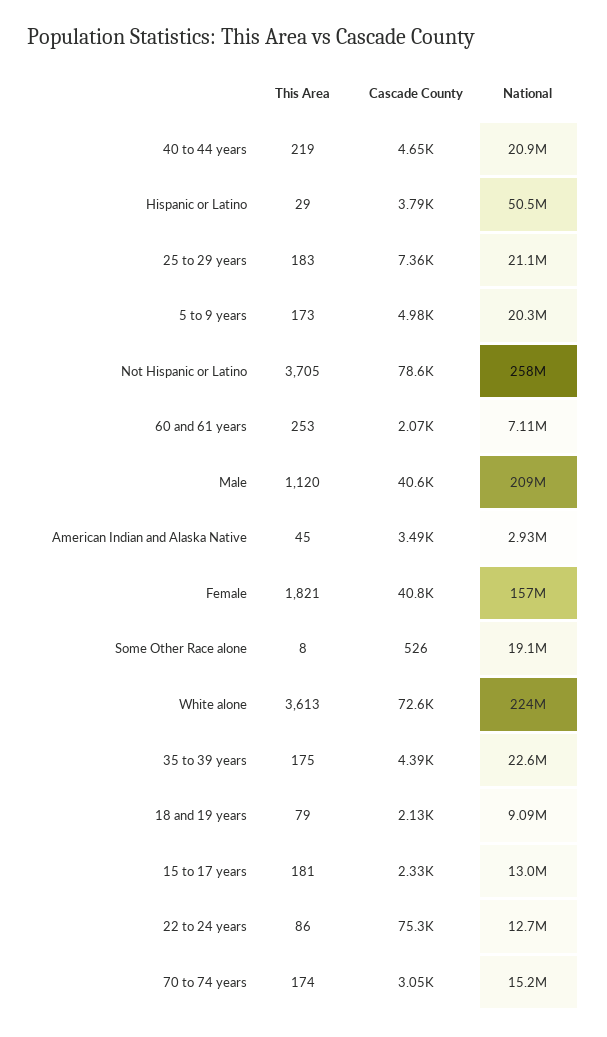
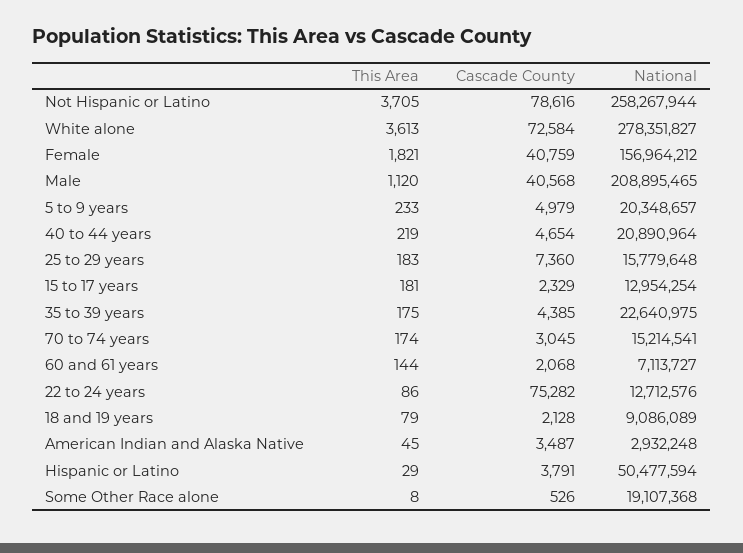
  {
    "This Area": {
      "40 to 44 years": 219,
      "Hispanic or Latino": 29,
      "25 to 29 years": 183,
-     "5 to 9 years": 173,
+     "5 to 9 years": 233,
      "Not Hispanic or Latino": 3705,
-     "60 and 61 years": 253,
+     "60 and 61 years": 144,
      "Male": 1120,
      "American Indian and Alaska Native": 45,
      "Female": 1821,
      "Some Other Race alone": 8,
      "White alone": 3613,
      "35 to 39 years": 175,
      "18 and 19 years": 79,
      "15 to 17 years": 181,
      "22 to 24 years": 86,
      "70 to 74 years": 174
    },
    "Cascade County": {
      "40 to 44 years": 4654,
      "Hispanic or Latino": 3791,
      "25 to 29 years": 7360,
      "5 to 9 years": 4979,
      "Not Hispanic or Latino": 78616,
      "60 and 61 years": 2068,
      "Male": 40568,
      "American Indian and Alaska Native": 3487,
      "Female": 40759,
      "Some Other Race alone": 526,
      "White alone": 72584,
      "35 to 39 years": 4385,
      "18 and 19 years": 2128,
      "15 to 17 years": 2329,
      "22 to 24 years": 75282,
      "70 to 74 years": 3045
    },
    "National": {
      "40 to 44 years": 20890964,
      "Hispanic or Latino": 50477594,
-     "25 to 29 years": 21100000,
+     "25 to 29 years": 15779648,
      "5 to 9 years": 20348657,
      "Not Hispanic or Latino": 258267944,
      "60 and 61 years": 7113727,
      "Male": 208895465,
      "American Indian and Alaska Native": 2932248,
      "Female": 156964212,
      "Some Other Race alone": 19107368,
-     "White alone": 224000000,
+     "White alone": 278351827,
      "35 to 39 years": 22640975,
      "18 and 19 years": 9086089,
      "15 to 17 years": 12954254,
      "22 to 24 years": 12712576,
      "70 to 74 years": 15214541
    }
  }

